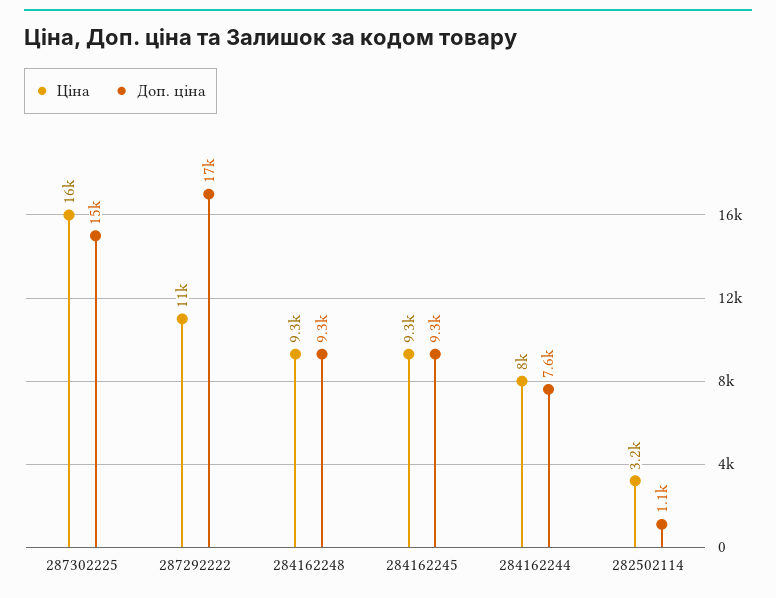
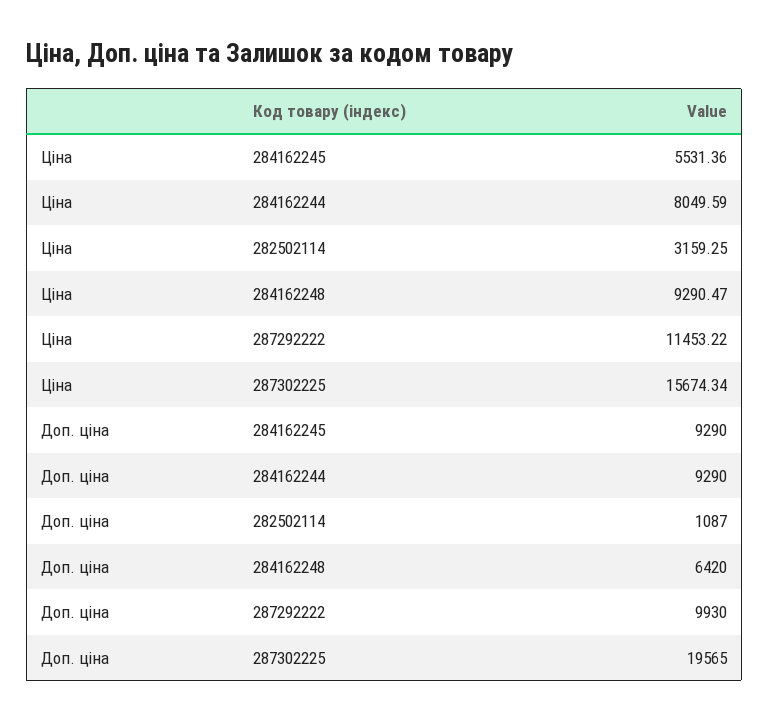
  {
    "Ціна": {
      "287302225": 15674.34,
      "287292222": 11453.22,
      "284162248": 9290.47,
-     "284162245": 9300,
+     "284162245": 5531.36,
      "284162244": 8049.59,
      "282502114": 3159.25
    },
    "Доп. ціна": {
-     "287302225": 15000,
+     "287302225": 19565,
-     "287292222": 17000,
+     "287292222": 9930,
-     "284162248": 9300,
+     "284162248": 6420,
      "284162245": 9290,
-     "284162244": 7600,
+     "284162244": 9290,
      "282502114": 1087
    }
  }

